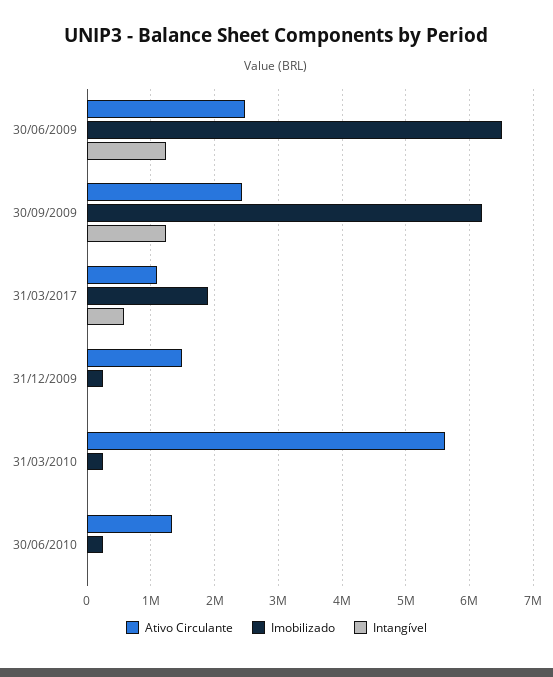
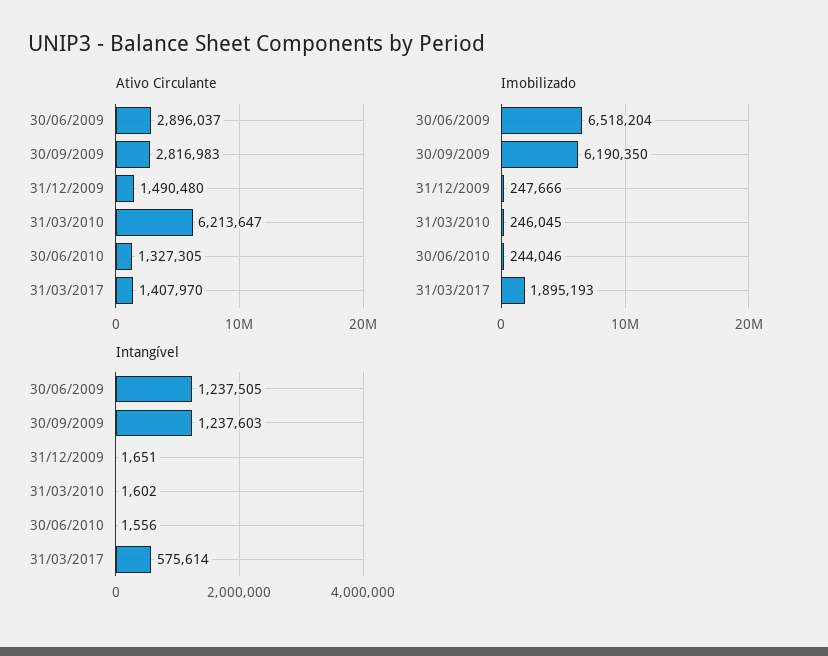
  {
    "Ativo Circulante": {
-     "30/06/2009": 2500000,
+     "30/06/2009": 2896037,
-     "30/09/2009": 2400000,
+     "30/09/2009": 2816983,
-     "31/03/2017": 1100000,
+     "31/03/2017": 1407970,
      "31/12/2009": 1490480,
-     "31/03/2010": 5600000,
+     "31/03/2010": 6213647,
      "30/06/2010": 1327305
    },
    "Imobilizado": {
      "30/06/2009": 6518204,
      "30/09/2009": 6190350,
      "31/03/2017": 1895193,
      "31/12/2009": 247666,
      "31/03/2010": 246045,
      "30/06/2010": 244046
    },
    "Intangível": {
      "30/06/2009": 1237505,
      "30/09/2009": 1237603,
      "31/03/2017": 575614,
      "31/12/2009": 1651,
      "31/03/2010": 1602,
      "30/06/2010": 1556
    }
  }

